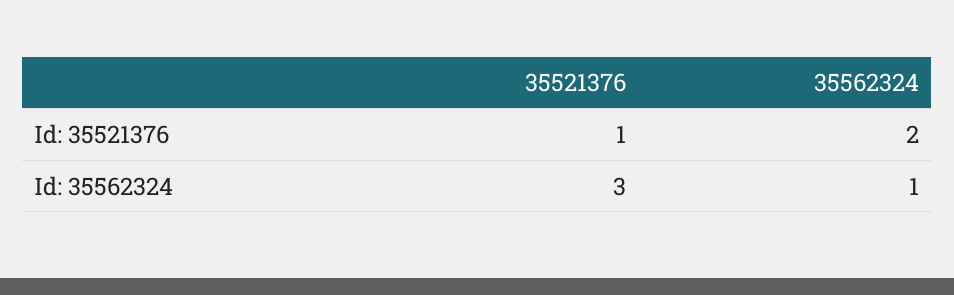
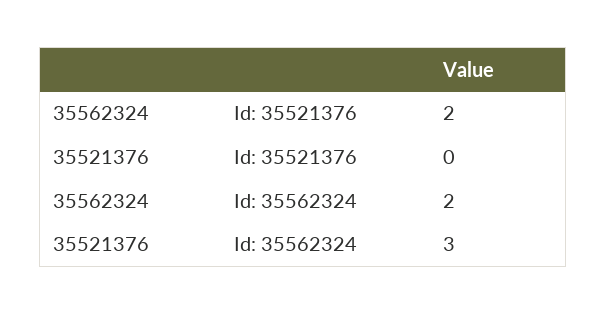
  {
    "35521376": {
-     "Id: 35521376": 1,
+     "Id: 35521376": 0,
      "Id: 35562324": 3
    },
    "35562324": {
      "Id: 35521376": 2,
-     "Id: 35562324": 1
+     "Id: 35562324": 2
    }
  }

